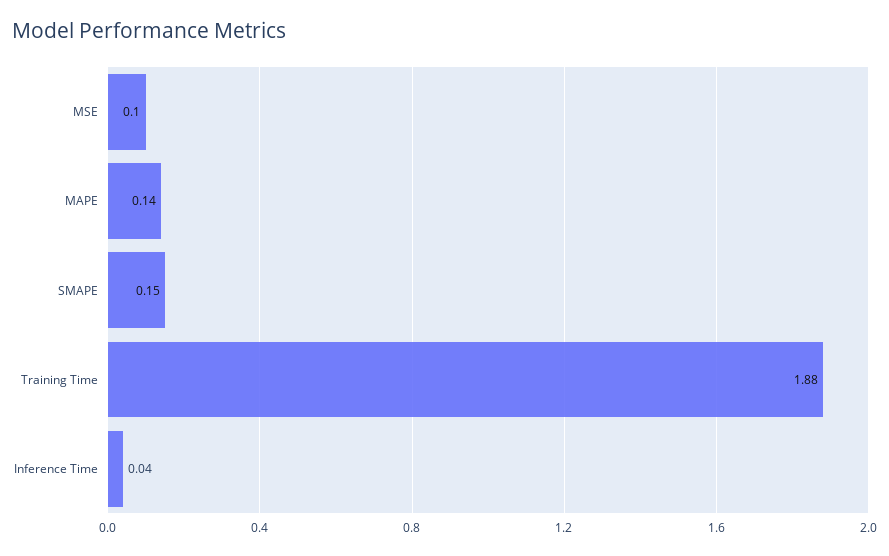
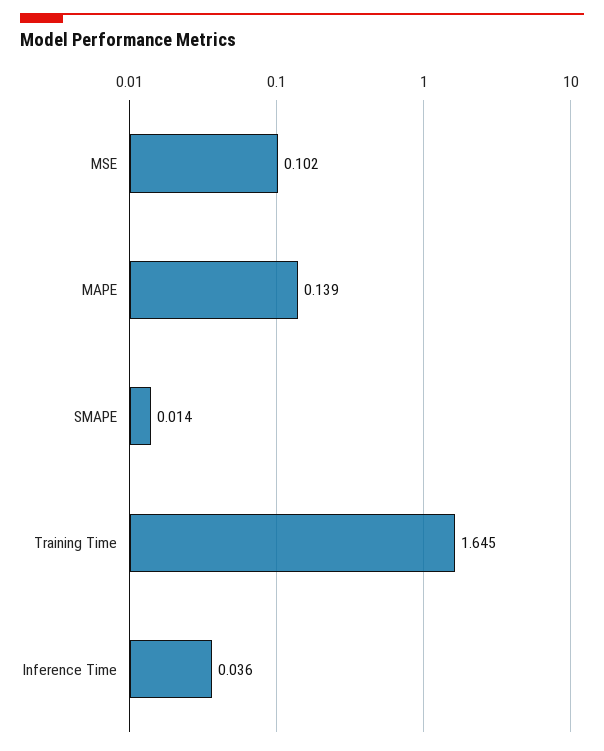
  {
    "MSE": 0.102,
    "MAPE": 0.139,
-   "SMAPE": 0.15,
+   "SMAPE": 0.014,
-   "Training Time": 1.88,
+   "Training Time": 1.645,
    "Inference Time": 0.036
  }

